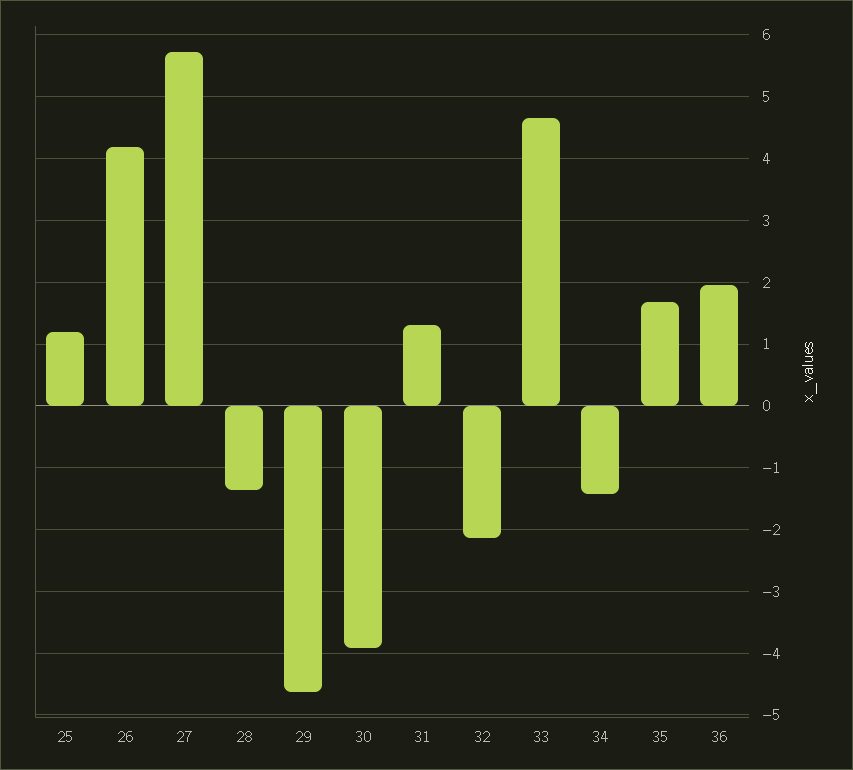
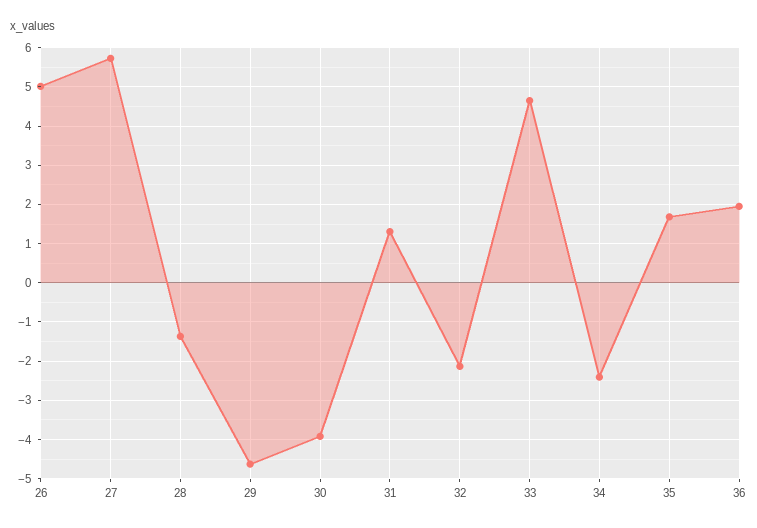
  {
-   "25": 1.2,
-   "26": 4.2,
+   "26": 5,
    "27": 5.7,
    "28": -1.4,
    "29": -4.6,
    "30": -3.9,
    "31": 1.3,
    "32": -2.1,
    "33": 4.7,
-   "34": -1.4,
+   "34": -2.4,
    "35": 1.7,
    "36": 1.9
  }

